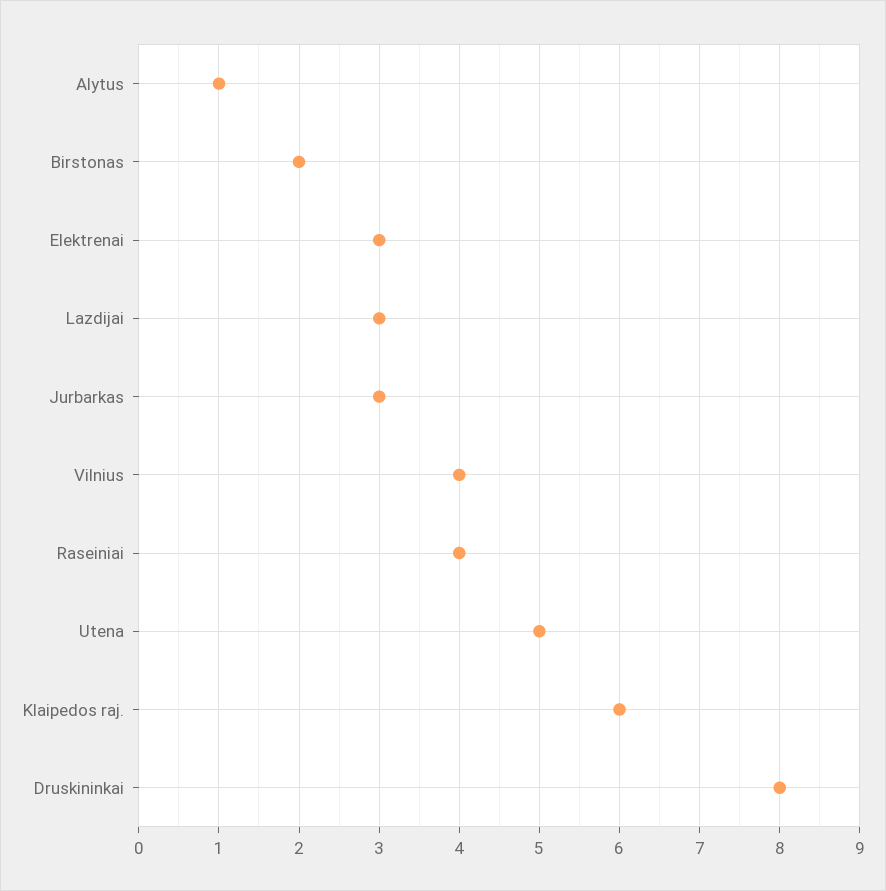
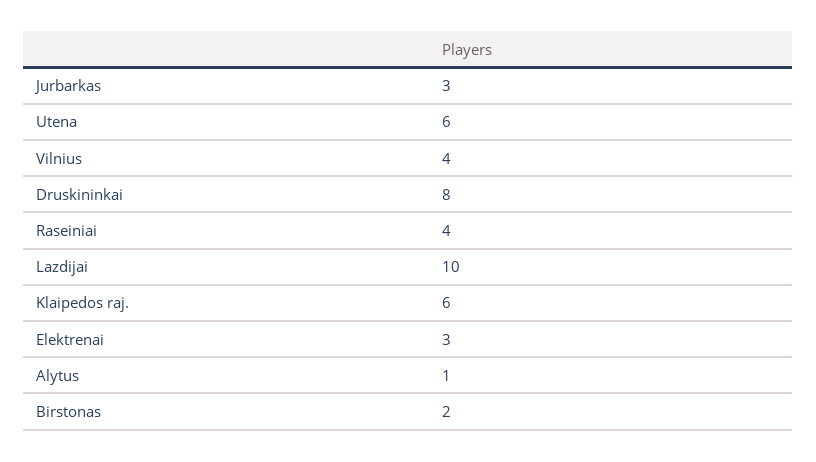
  {
    "Alytus": 1,
    "Birstonas": 2,
    "Elektrenai": 3,
-   "Lazdijai": 3,
+   "Lazdijai": 10,
    "Jurbarkas": 3,
    "Vilnius": 4,
    "Raseiniai": 4,
-   "Utena": 5,
+   "Utena": 6,
    "Klaipedos raj.": 6,
    "Druskininkai": 8
  }

